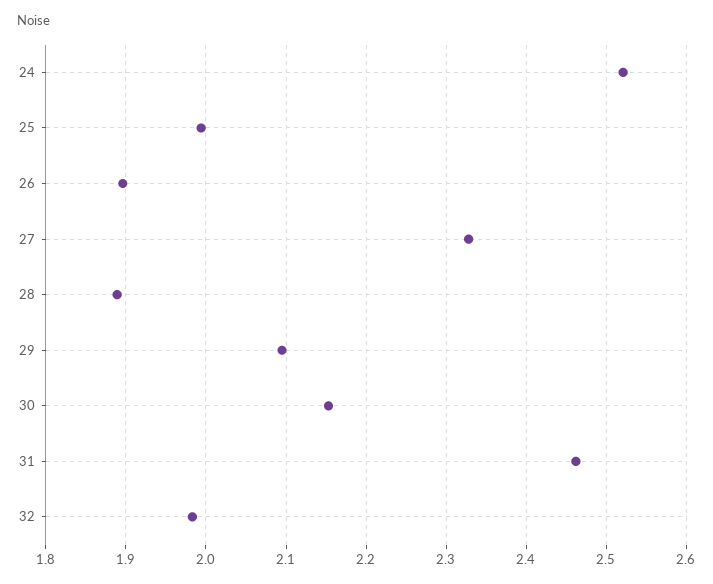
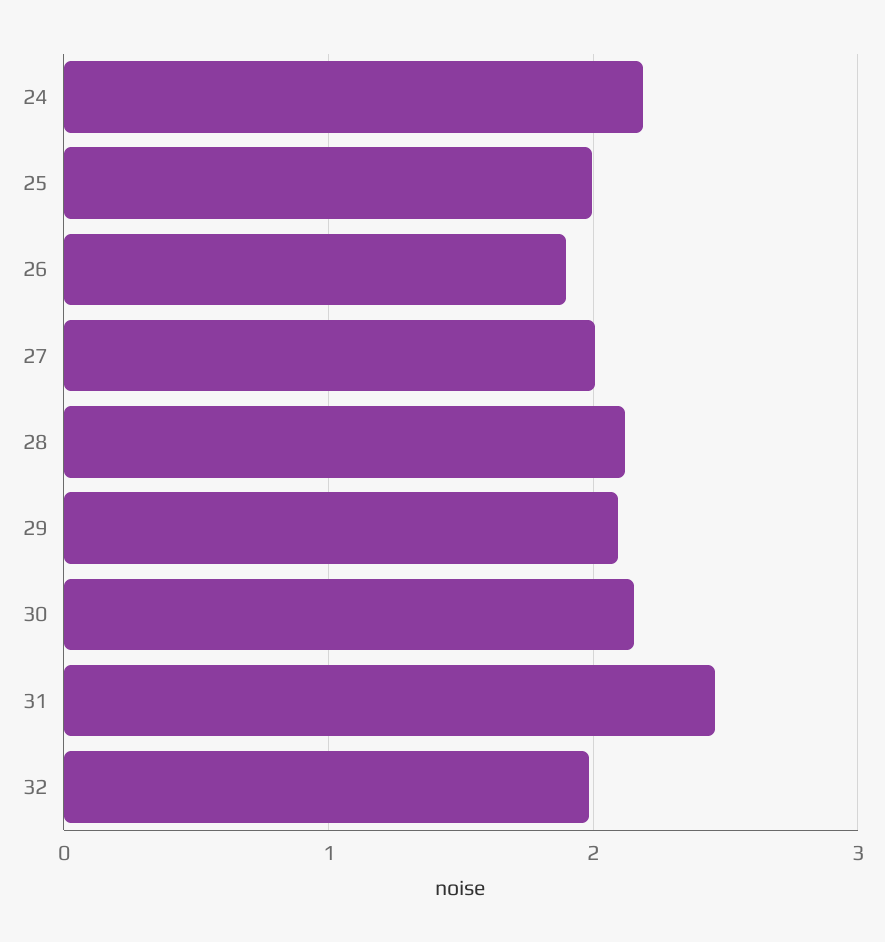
  {
-   "24": 2.52,
+   "24": 2.2,
    "25": 1.99,
    "26": 1.9,
-   "27": 2.33,
+   "27": 2,
-   "28": 1.89,
+   "28": 2.1,
    "29": 2.1,
    "30": 2.15,
    "31": 2.46,
    "32": 1.98
  }

